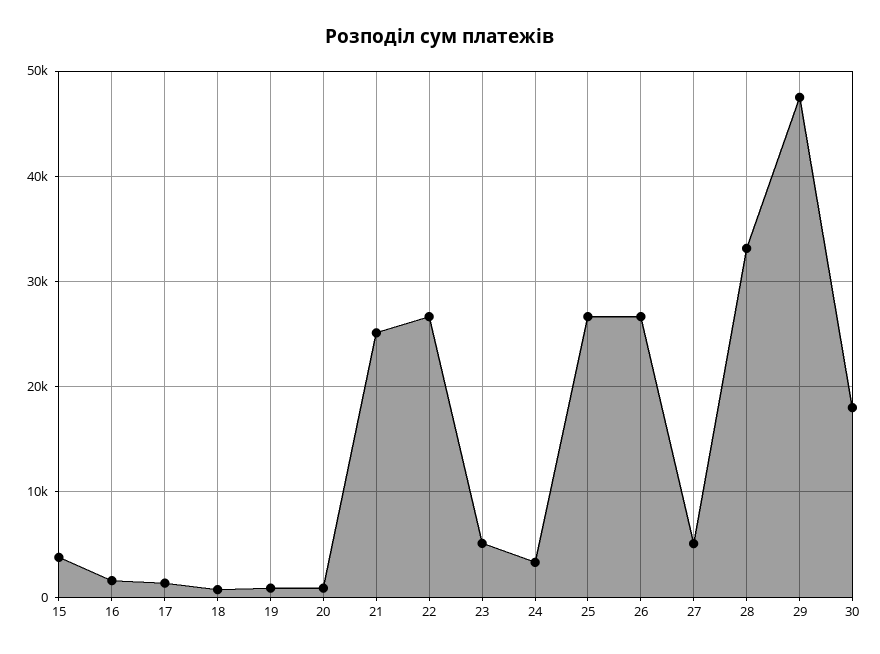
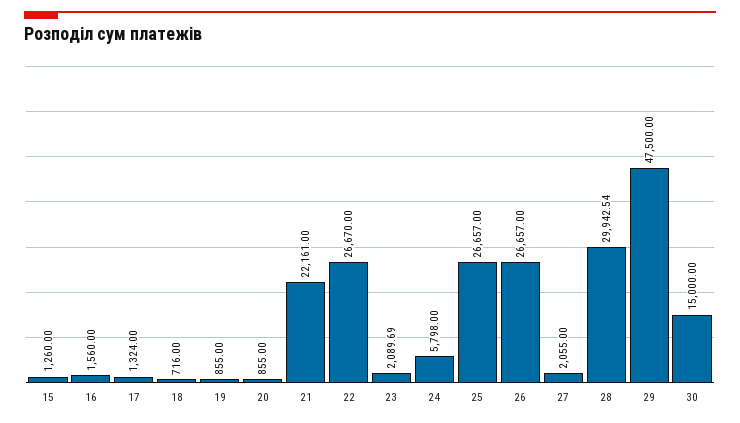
  {
-   "15": 4000,
+   "15": 1260,
    "16": 1560,
    "17": 1324,
    "18": 716,
    "19": 855,
    "20": 855,
-   "21": 25000,
+   "21": 22161,
    "22": 26670,
-   "23": 5000,
+   "23": 2089.69,
-   "24": 3000,
+   "24": 5798,
    "25": 26657,
    "26": 26657,
-   "27": 5000,
+   "27": 2055,
-   "28": 33000,
+   "28": 29942.54,
    "29": 47500,
-   "30": 18000
+   "30": 15000
  }

